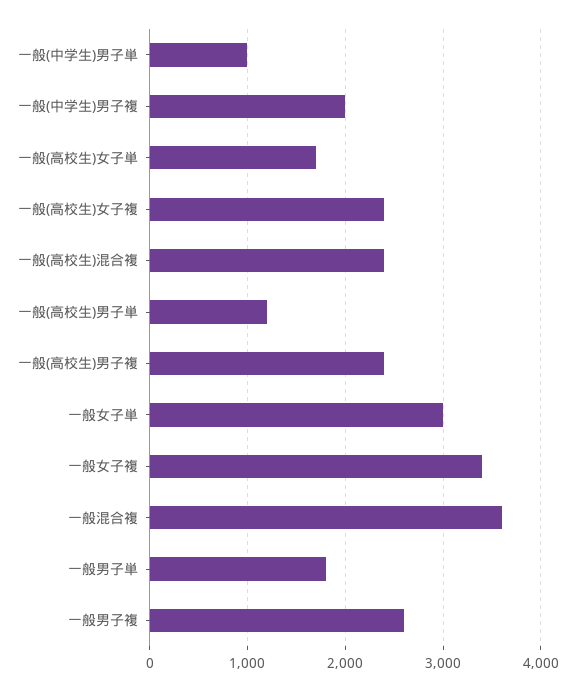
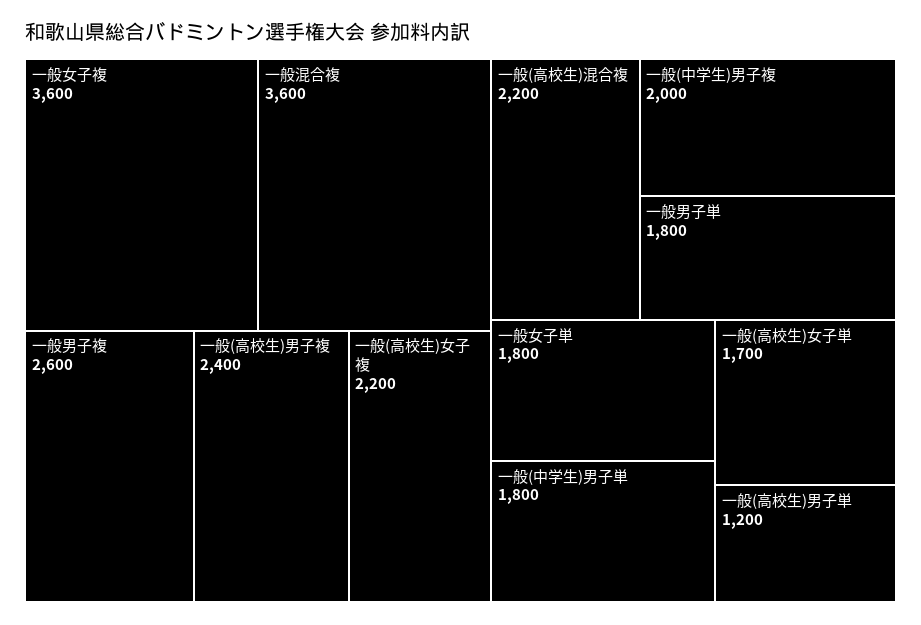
  {
-   "一般(中学生)男子単": 1000,
+   "一般(中学生)男子単": 1800,
    "一般(中学生)男子複": 2000,
    "一般(高校生)女子単": 1700,
-   "一般(高校生)女子複": 2400,
+   "一般(高校生)女子複": 2200,
-   "一般(高校生)混合複": 2400,
+   "一般(高校生)混合複": 2200,
    "一般(高校生)男子単": 1200,
    "一般(高校生)男子複": 2400,
-   "一般女子単": 3000,
+   "一般女子単": 1800,
-   "一般女子複": 3400,
+   "一般女子複": 3600,
    "一般混合複": 3600,
    "一般男子単": 1800,
    "一般男子複": 2600
  }

